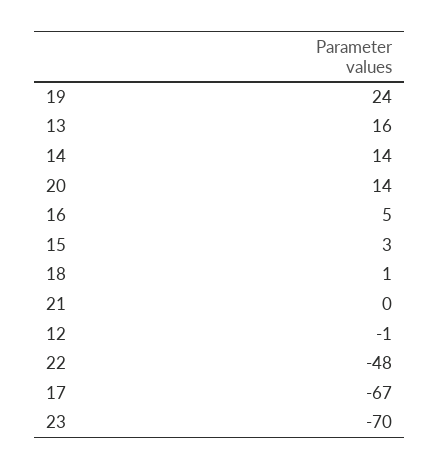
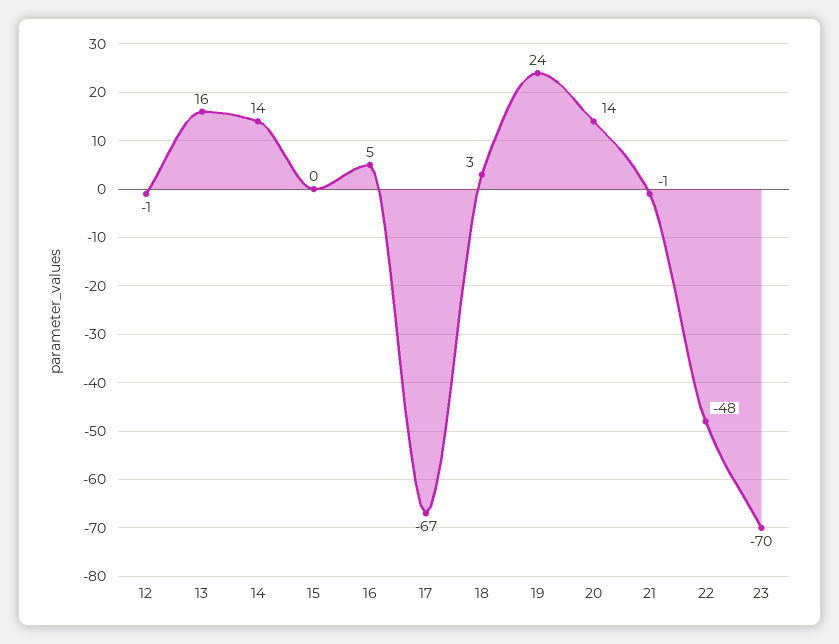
  {
    "19": 24,
    "13": 16,
    "14": 14,
    "20": 14,
    "16": 5,
-   "15": 3,
+   "15": 0,
-   "18": 1,
+   "18": 3,
-   "21": 0,
+   "21": -1,
    "12": -1,
    "22": -48,
    "17": -67,
    "23": -70
  }

